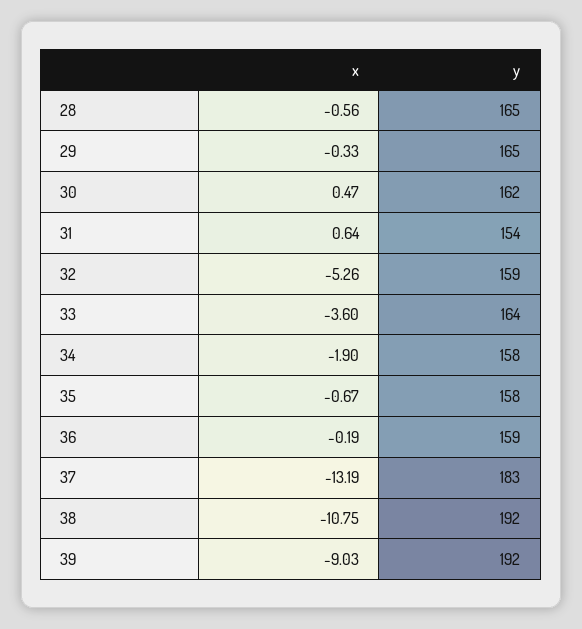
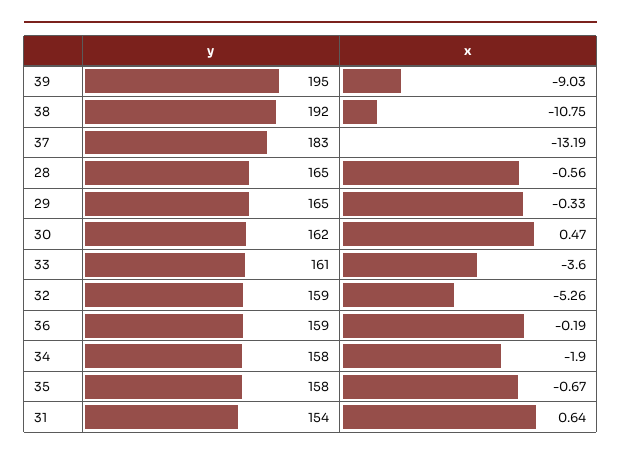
  {
    "x": {
      "28": -0.56,
      "29": -0.33,
      "30": 0.47,
      "31": 0.64,
      "32": -5.26,
      "33": -3.6,
      "34": -1.9,
      "35": -0.67,
      "36": -0.19,
      "37": -13.19,
      "38": -10.75,
      "39": -9.03
    },
    "y": {
      "28": 165,
      "29": 165,
      "30": 162,
      "31": 154,
      "32": 159,
-     "33": 164,
+     "33": 161,
      "34": 158,
      "35": 158,
      "36": 159,
      "37": 183,
      "38": 192,
-     "39": 192
+     "39": 195
    }
  }

